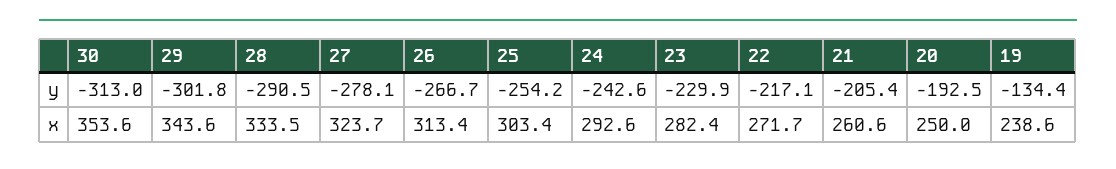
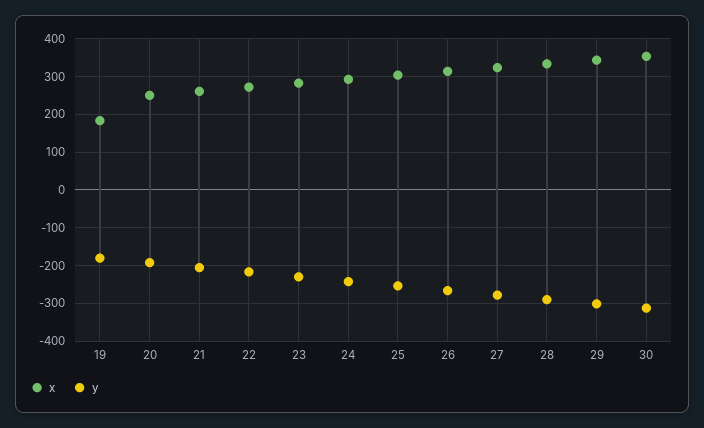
  {
    "y": {
      "30": -313,
      "29": -301.8,
      "28": -290.5,
      "27": -278.1,
      "26": -266.7,
      "25": -254.2,
      "24": -242.6,
      "23": -229.9,
      "22": -217.1,
      "21": -205.4,
      "20": -192.5,
-     "19": -134.4
+     "19": -180
    },
    "x": {
      "30": 353.6,
      "29": 343.6,
      "28": 333.5,
      "27": 323.7,
      "26": 313.4,
      "25": 303.4,
      "24": 292.6,
      "23": 282.4,
      "22": 271.7,
      "21": 260.6,
      "20": 250,
-     "19": 238.6
+     "19": 180
    }
  }

